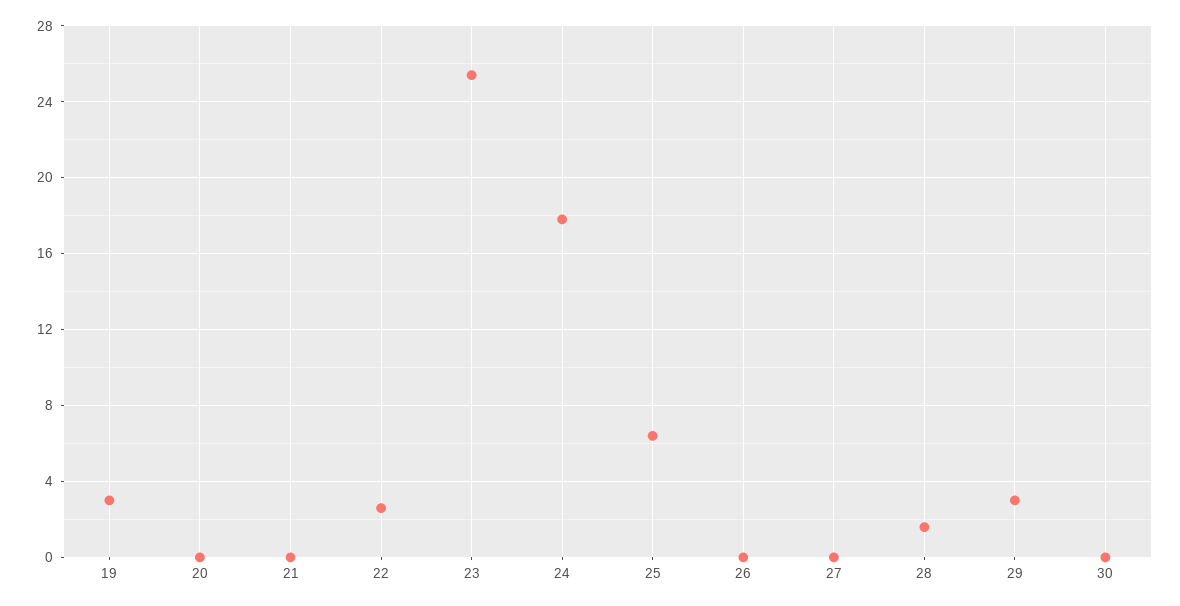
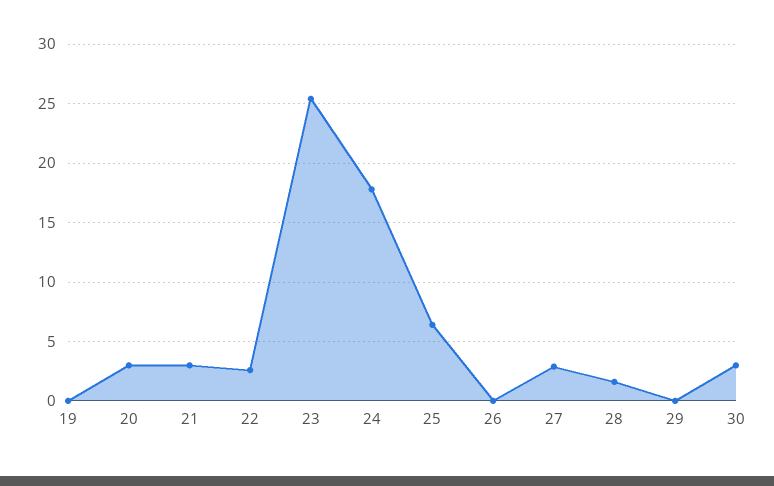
  {
-   "19": 3,
+   "19": 0,
-   "20": 0,
+   "20": 3,
-   "21": 0,
+   "21": 3,
    "22": 2.5,
    "23": 25.5,
    "24": 18,
    "25": 6.5,
    "26": 0,
-   "27": 0,
+   "27": 3,
    "28": 1.5,
-   "29": 3,
+   "29": 0,
-   "30": 0
+   "30": 3
  }

